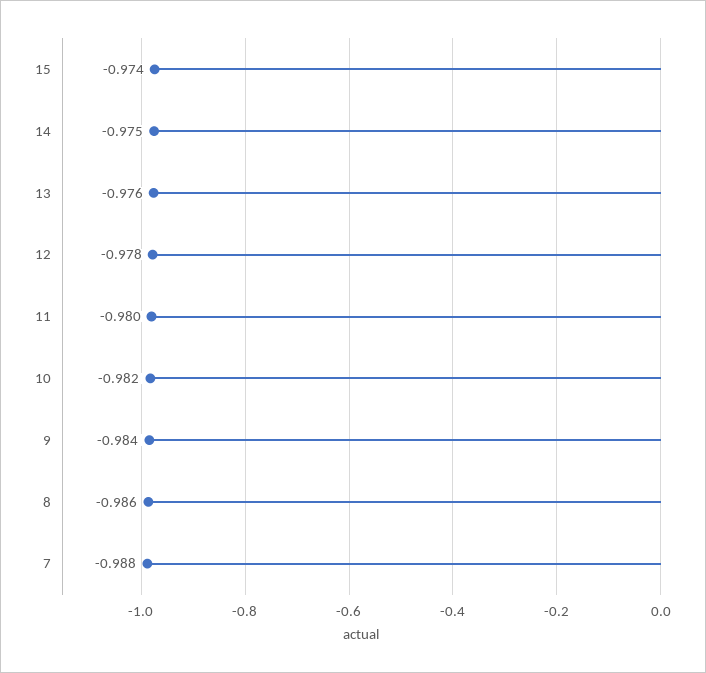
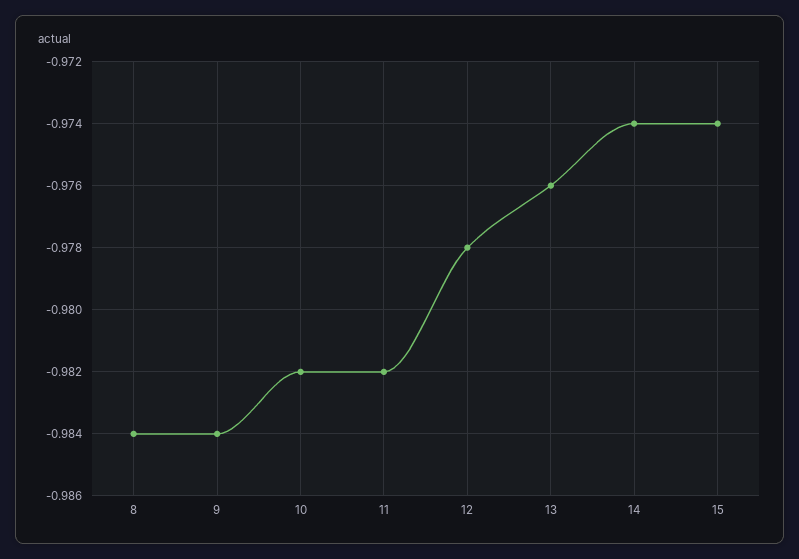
  {
    "15": -0.974,
-   "14": -0.975,
+   "14": -0.974,
    "13": -0.976,
    "12": -0.978,
-   "11": -0.98,
+   "11": -0.982,
    "10": -0.982,
    "9": -0.984,
-   "8": -0.986,
+   "8": -0.984
-   "7": -0.988
  }

